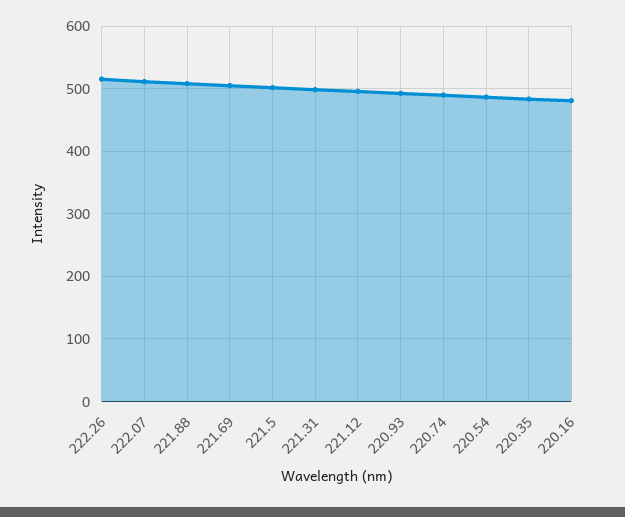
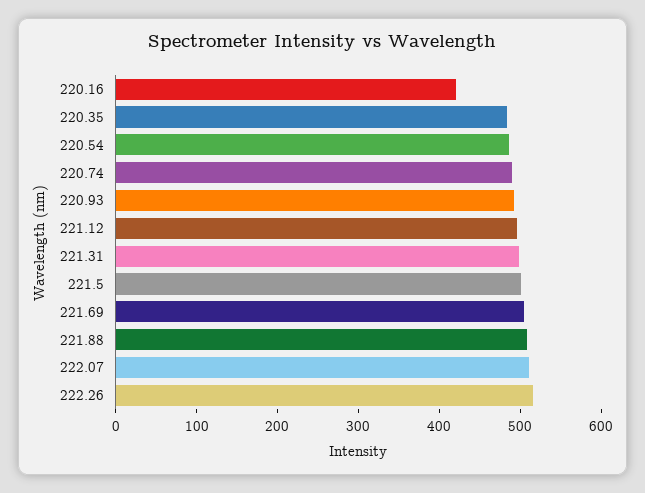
  {
    "222.26": 520,
    "222.07": 510,
    "221.88": 510,
    "221.69": 500,
    "221.5": 500,
    "221.31": 500,
    "221.12": 500,
    "220.93": 490,
    "220.74": 490,
    "220.54": 490,
    "220.35": 480,
-   "220.16": 480
+   "220.16": 420
  }

